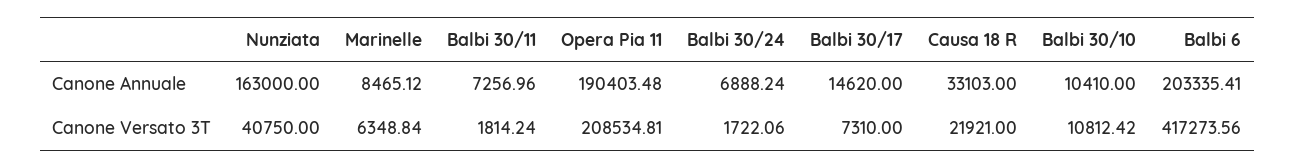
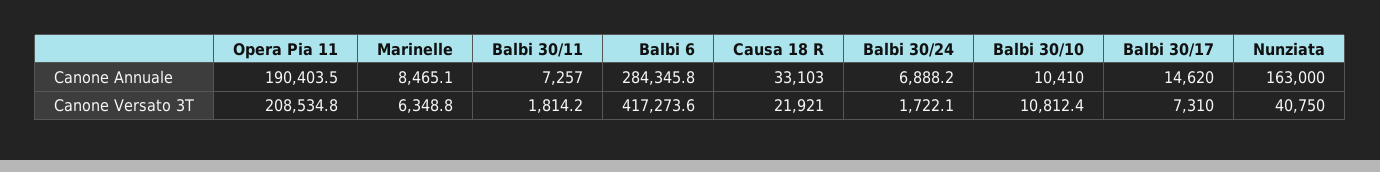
  {
    "Nunziata": {
      "Canone Annuale": 163000,
      "Canone Versato 3T": 40750
    },
    "Marinelle": {
      "Canone Annuale": 8465.12,
      "Canone Versato 3T": 6348.84
    },
    "Balbi 30/11": {
      "Canone Annuale": 7256.96,
      "Canone Versato 3T": 1814.24
    },
    "Opera Pia 11": {
      "Canone Annuale": 190403.48,
      "Canone Versato 3T": 208534.81
    },
    "Balbi 30/24": {
      "Canone Annuale": 6888.24,
      "Canone Versato 3T": 1722.06
    },
    "Balbi 30/17": {
      "Canone Annuale": 14620,
      "Canone Versato 3T": 7310
    },
    "Causa 18 R": {
      "Canone Annuale": 33103,
      "Canone Versato 3T": 21921
    },
    "Balbi 30/10": {
      "Canone Annuale": 10410,
      "Canone Versato 3T": 10812.42
    },
    "Balbi 6": {
-     "Canone Annuale": 203335.41,
+     "Canone Annuale": 284345.8,
      "Canone Versato 3T": 417273.56
    }
  }

